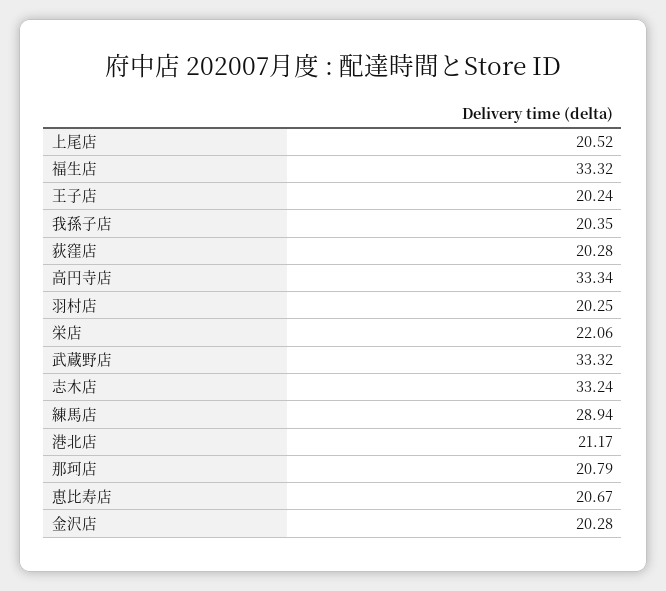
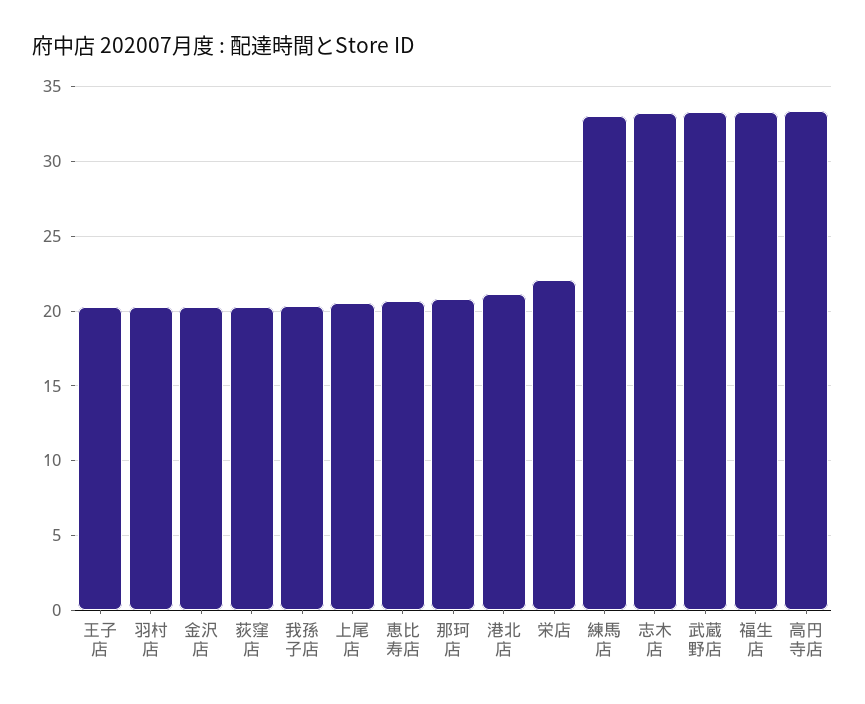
  {
    "上尾店": 20.52,
    "福生店": 33.32,
    "王子店": 20.24,
    "我孫子店": 20.35,
    "荻窪店": 20.28,
    "高円寺店": 33.34,
    "羽村店": 20.25,
    "栄店": 22.06,
    "武蔵野店": 33.32,
    "志木店": 33.24,
-   "練馬店": 28.94,
+   "練馬店": 33,
    "港北店": 21.17,
    "那珂店": 20.79,
    "恵比寿店": 20.67,
    "金沢店": 20.28
  }

